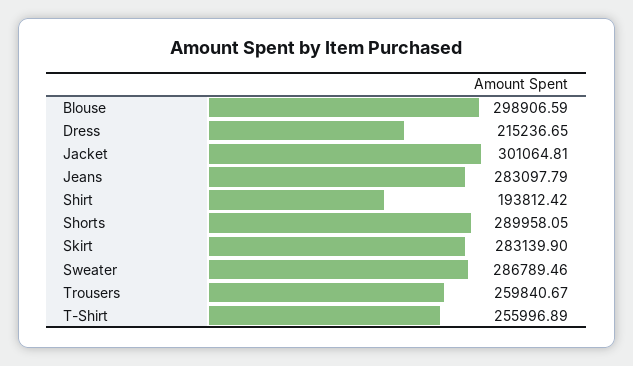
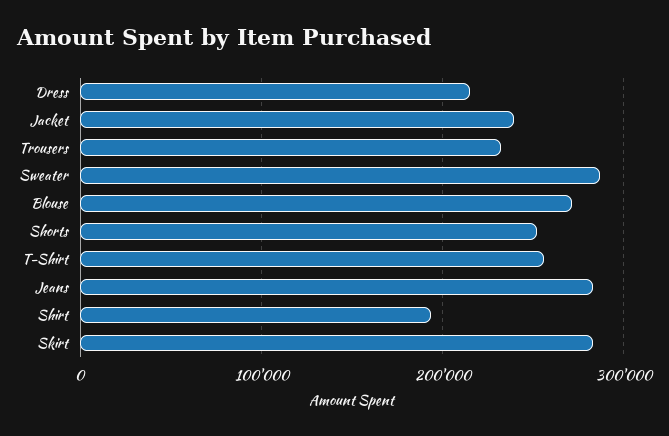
  {
-   "Blouse": 298906.59,
+   "Blouse": 270000,
    "Dress": 215236.65,
-   "Jacket": 301064.81,
+   "Jacket": 240000,
    "Jeans": 283097.79,
    "Shirt": 193812.42,
-   "Shorts": 289958.05,
+   "Shorts": 250000,
    "Skirt": 283139.9,
    "Sweater": 286789.46,
-   "Trousers": 259840.67,
+   "Trousers": 230000,
    "T-Shirt": 255996.89
  }

